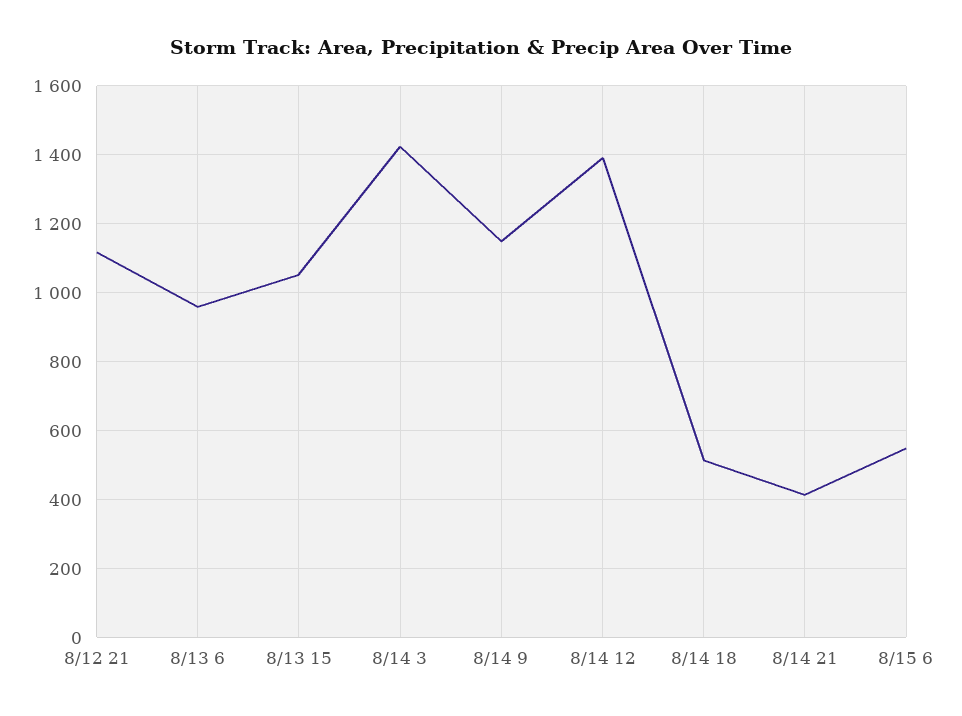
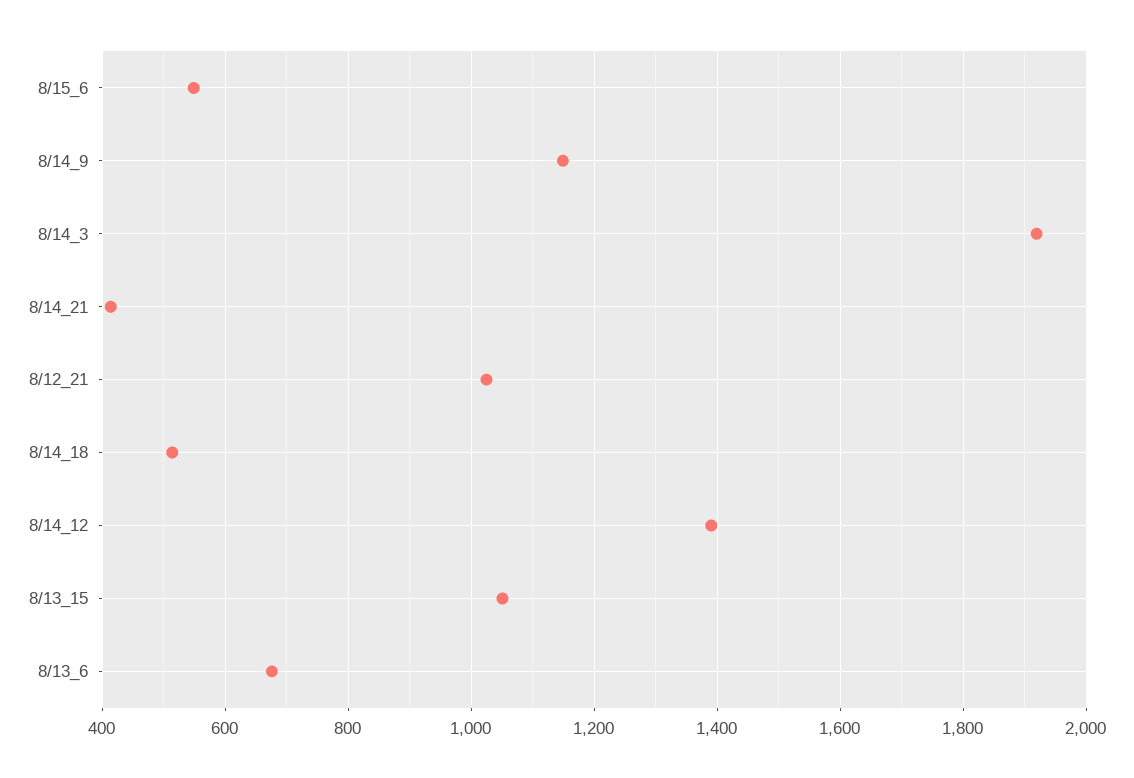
  {
-   "8/12 21": 1120,
+   "8/12 21": 1020,
-   "8/13 6": 960,
+   "8/13 6": 680,
    "8/13 15": 1060,
-   "8/14 3": 1420,
+   "8/14 3": 1920,
    "8/14 9": 1140,
    "8/14 12": 1400,
    "8/14 18": 520,
    "8/14 21": 420,
    "8/15 6": 540
  }

